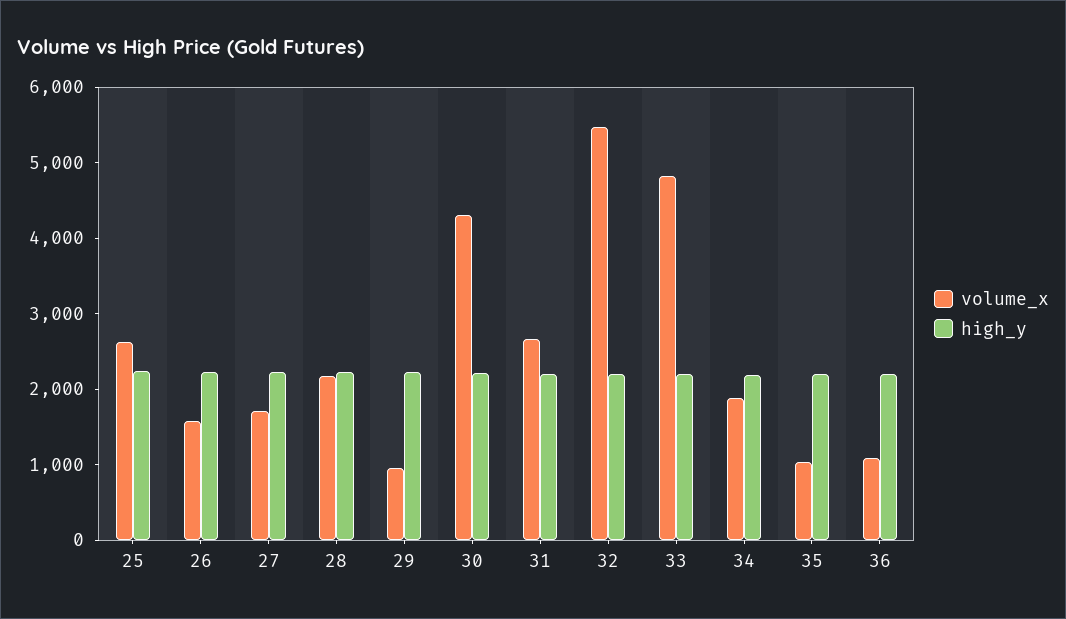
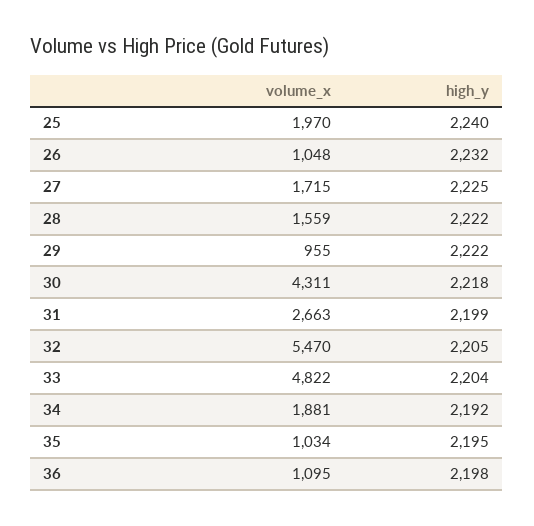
  {
    "volume_x": {
-     "25": 2600,
+     "25": 1970,
-     "26": 1600,
+     "26": 1048,
      "27": 1715,
-     "28": 2200,
+     "28": 1559,
      "29": 955,
      "30": 4311,
      "31": 2663,
      "32": 5470,
      "33": 4822,
      "34": 1881,
      "35": 1034,
      "36": 1095
    },
    "high_y": {
      "25": 2240,
      "26": 2232,
      "27": 2225,
      "28": 2222,
      "29": 2222,
      "30": 2218,
      "31": 2199,
      "32": 2205,
      "33": 2204,
      "34": 2192,
      "35": 2195,
      "36": 2198
    }
  }

